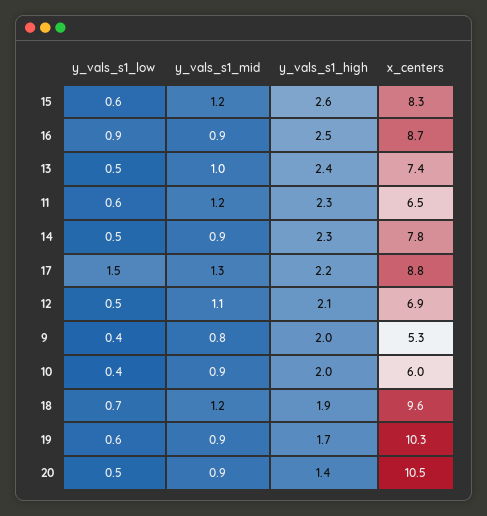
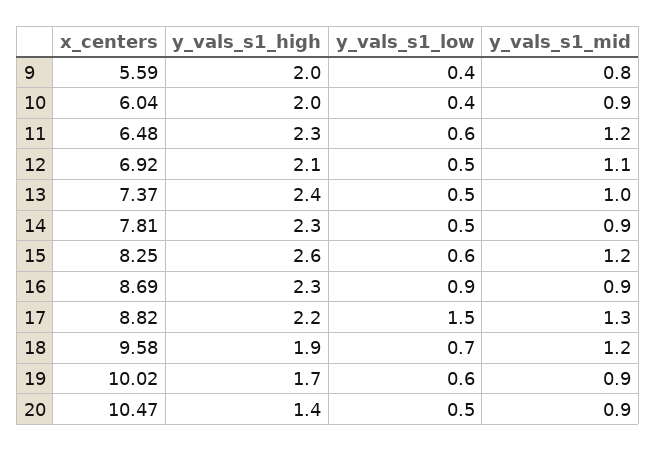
  {
    "y_vals_s1_low": {
      "15": 0.6,
      "16": 0.9,
      "13": 0.5,
      "11": 0.6,
      "14": 0.5,
      "17": 1.5,
      "12": 0.5,
      "9": 0.4,
      "10": 0.4,
      "18": 0.7,
      "19": 0.6,
      "20": 0.5
    },
    "y_vals_s1_mid": {
      "15": 1.2,
      "16": 0.9,
      "13": 1,
      "11": 1.2,
      "14": 0.9,
      "17": 1.3,
      "12": 1.1,
      "9": 0.8,
      "10": 0.9,
      "18": 1.2,
      "19": 0.9,
      "20": 0.9
    },
    "y_vals_s1_high": {
      "15": 2.6,
-     "16": 2.5,
+     "16": 2.3,
      "13": 2.4,
      "11": 2.3,
      "14": 2.3,
      "17": 2.2,
      "12": 2.1,
      "9": 2,
      "10": 2,
      "18": 1.9,
      "19": 1.7,
      "20": 1.4
    },
    "x_centers": {
      "15": 8.25,
      "16": 8.69,
      "13": 7.37,
      "11": 6.48,
      "14": 7.81,
      "17": 8.82,
      "12": 6.92,
-     "9": 5.3,
+     "9": 5.59,
      "10": 6.04,
      "18": 9.58,
-     "19": 10.3,
+     "19": 10.02,
      "20": 10.47
    }
  }

